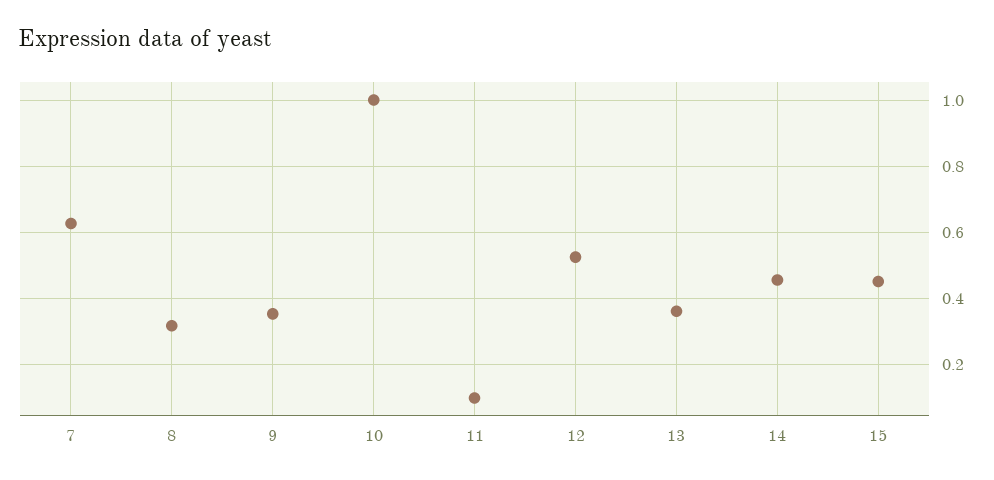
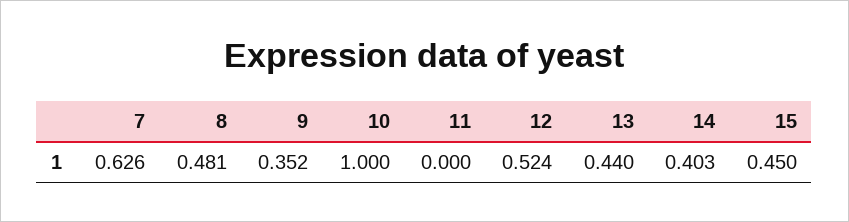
  {
    "7": 0.626,
-   "8": 0.32,
+   "8": 0.481,
    "9": 0.352,
    "10": 1,
-   "11": 0.1,
+   "11": 0,
    "12": 0.524,
-   "13": 0.36,
+   "13": 0.44,
-   "14": 0.46,
+   "14": 0.403,
    "15": 0.45
  }

